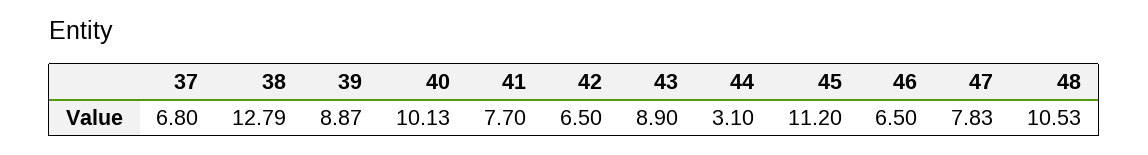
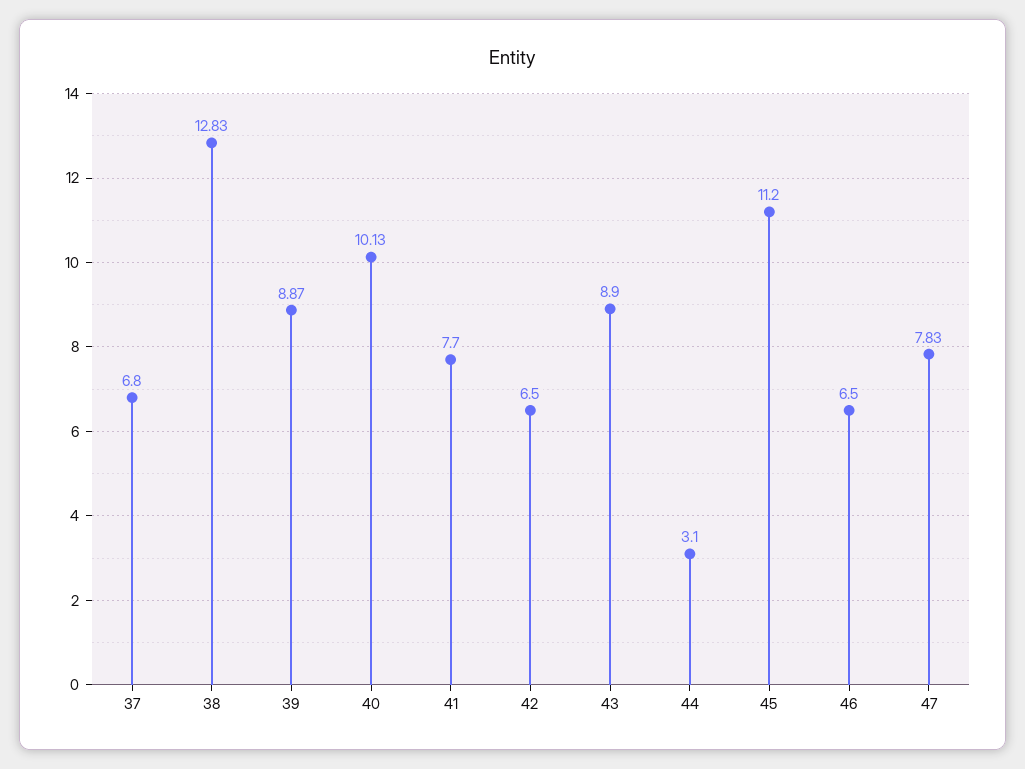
  {
    "37": 6.8,
-   "38": 12.79,
+   "38": 12.83,
    "39": 8.87,
    "40": 10.13,
    "41": 7.7,
    "42": 6.5,
    "43": 8.9,
    "44": 3.1,
    "45": 11.2,
    "46": 6.5,
-   "47": 7.83,
+   "47": 7.83
-   "48": 10.53
  }

